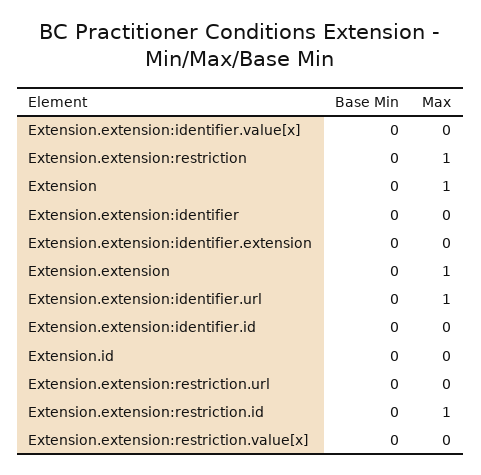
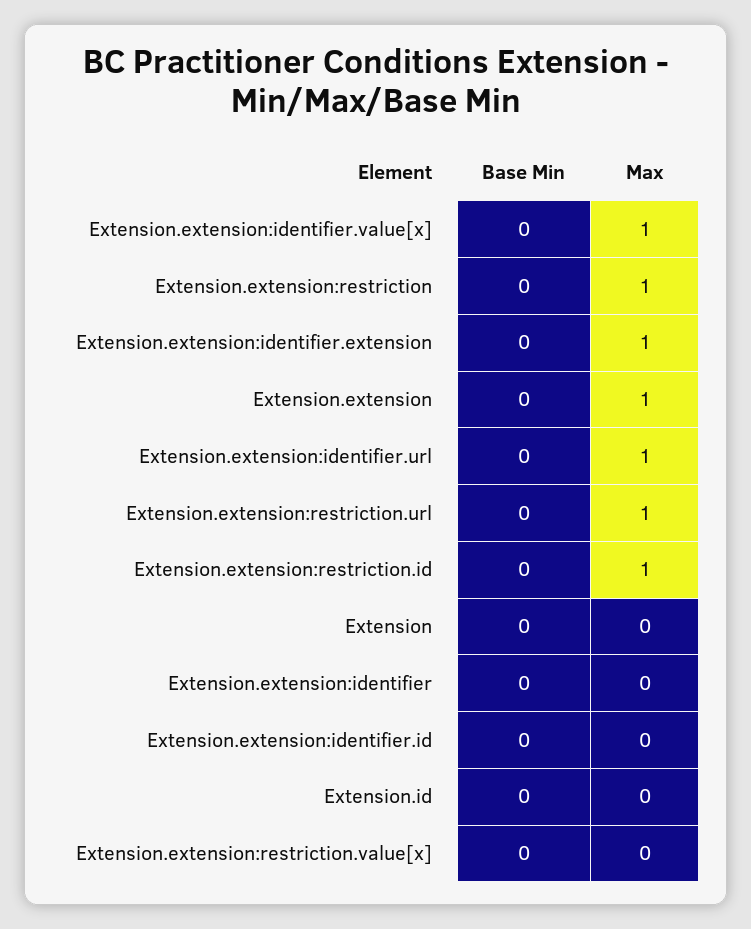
  {
    "Base Min": {
      "Extension.extension:identifier.value[x]": 0,
      "Extension.extension:restriction": 0,
      "Extension": 0,
      "Extension.extension:identifier": 0,
      "Extension.extension:identifier.extension": 0,
      "Extension.extension": 0,
      "Extension.extension:identifier.url": 0,
      "Extension.extension:identifier.id": 0,
      "Extension.id": 0,
      "Extension.extension:restriction.url": 0,
      "Extension.extension:restriction.id": 0,
      "Extension.extension:restriction.value[x]": 0
    },
    "Max": {
-     "Extension.extension:identifier.value[x]": 0,
+     "Extension.extension:identifier.value[x]": 1,
      "Extension.extension:restriction": 1,
-     "Extension": 1,
+     "Extension": 0,
      "Extension.extension:identifier": 0,
-     "Extension.extension:identifier.extension": 0,
+     "Extension.extension:identifier.extension": 1,
      "Extension.extension": 1,
      "Extension.extension:identifier.url": 1,
      "Extension.extension:identifier.id": 0,
      "Extension.id": 0,
-     "Extension.extension:restriction.url": 0,
+     "Extension.extension:restriction.url": 1,
      "Extension.extension:restriction.id": 1,
      "Extension.extension:restriction.value[x]": 0
    }
  }

